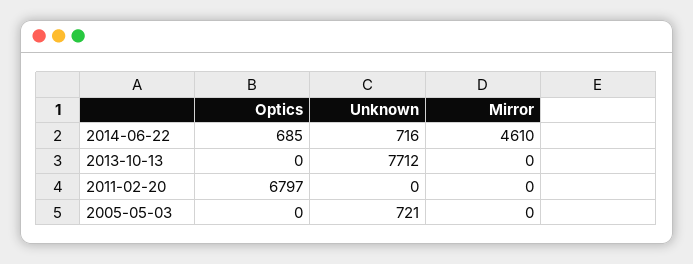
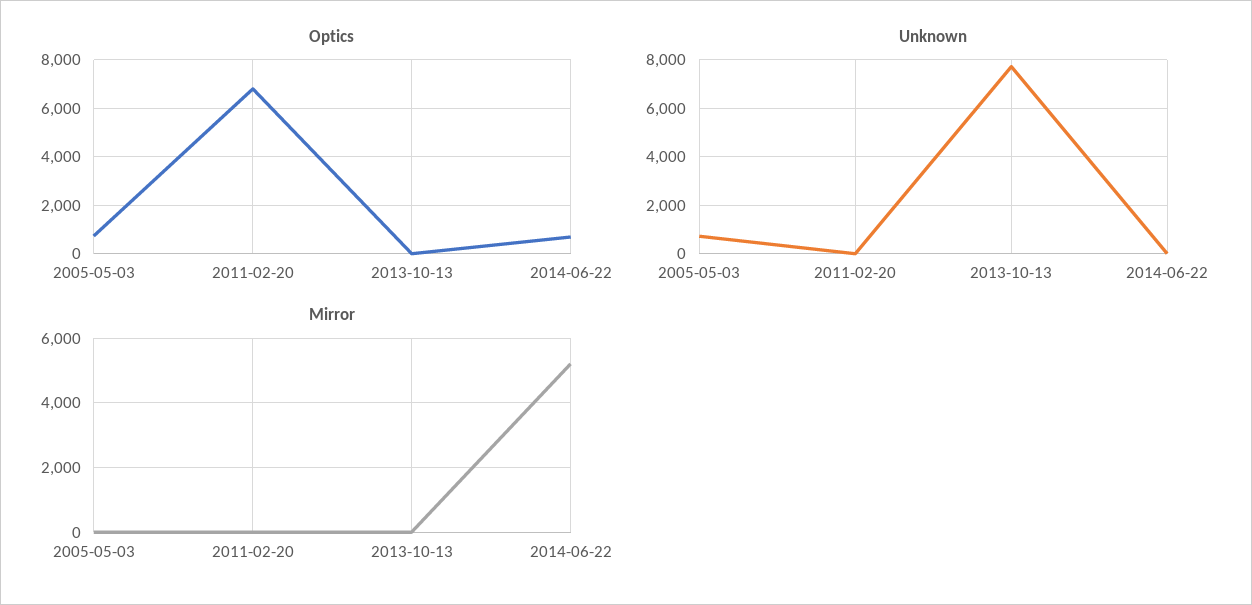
  {
    "Optics": {
      "2014-06-22": 685,
      "2013-10-13": 0,
      "2011-02-20": 6797,
-     "2005-05-03": 0
+     "2005-05-03": 750
    },
    "Unknown": {
-     "2014-06-22": 716,
+     "2014-06-22": 0,
      "2013-10-13": 7712,
      "2011-02-20": 0,
      "2005-05-03": 721
    },
    "Mirror": {
-     "2014-06-22": 4610,
+     "2014-06-22": 5200,
      "2013-10-13": 0,
      "2011-02-20": 0,
      "2005-05-03": 0
    }
  }

